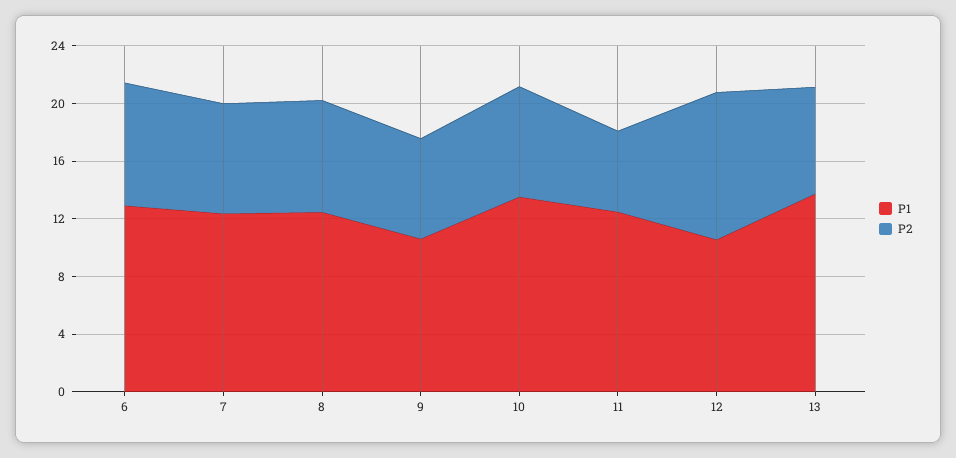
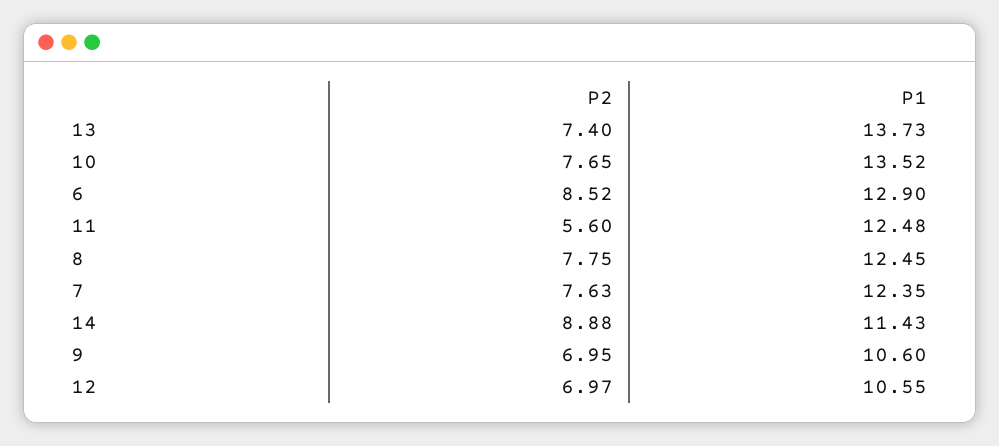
  {
    "P1": {
      "6": 12.9,
      "7": 12.35,
      "8": 12.45,
      "9": 10.6,
      "10": 13.52,
      "11": 12.48,
      "12": 10.55,
-     "13": 13.73
+     "13": 13.73,
+     "14": 11.43
    },
    "P2": {
      "6": 8.52,
      "7": 7.63,
      "8": 7.75,
      "9": 6.95,
      "10": 7.65,
      "11": 5.6,
-     "12": 10,
+     "12": 6.97,
-     "13": 7.4
+     "13": 7.4,
+     "14": 8.88
    }
  }

